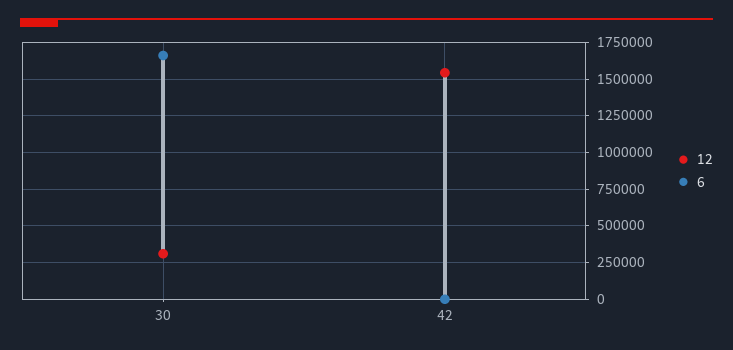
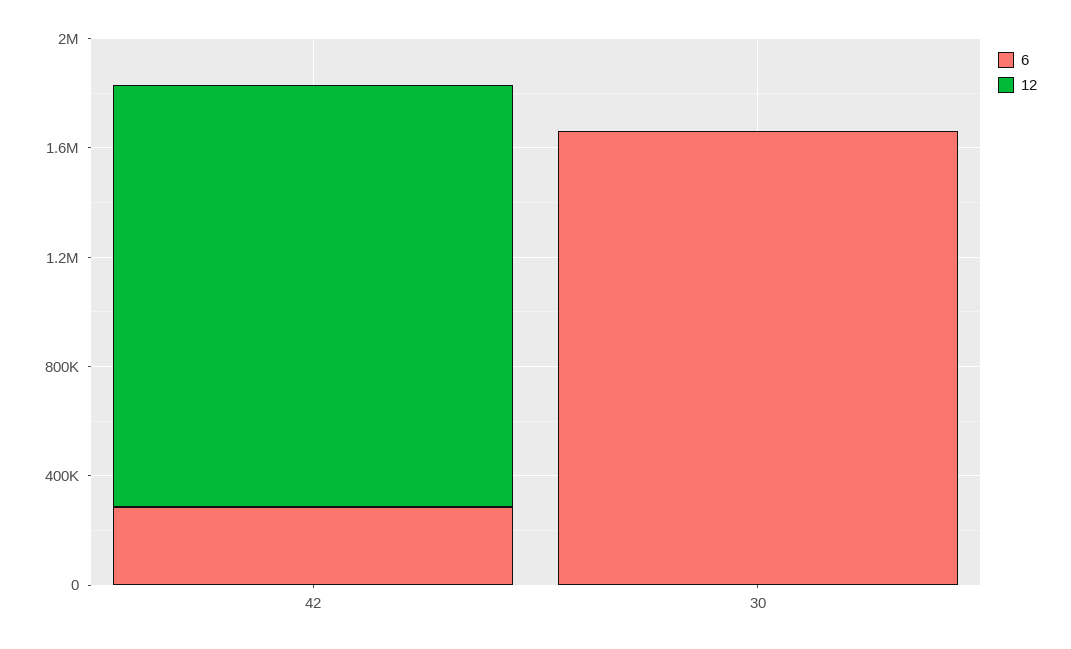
  {
    "12": {
-     "30": 300000,
+     "30": 0,
      "42": 1550000
    },
    "6": {
      "30": 1650000,
-     "42": 0
+     "42": 300000
    }
  }

